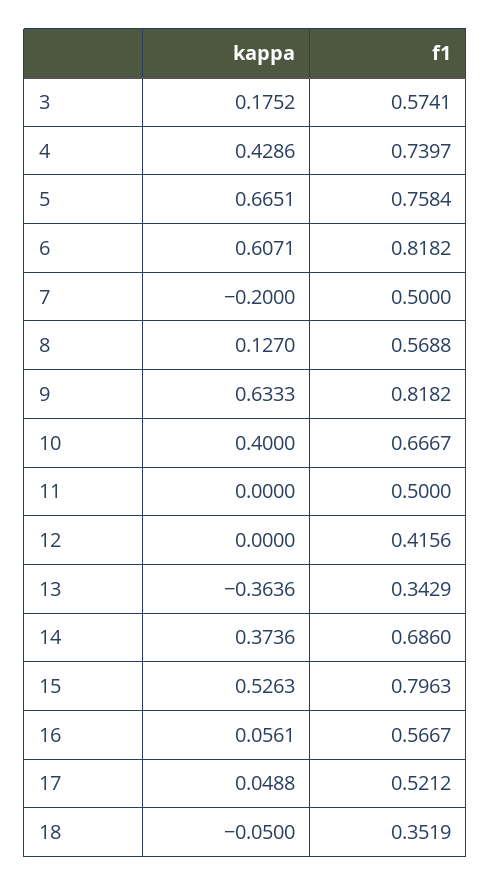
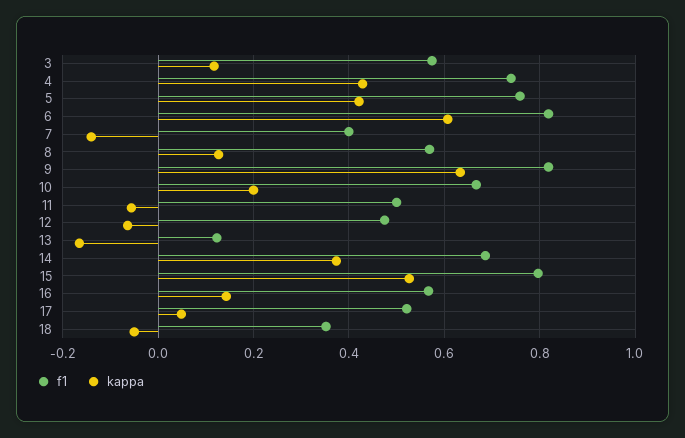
  {
    "kappa": {
-     "3": 0.1752,
+     "3": 0.12,
      "4": 0.4286,
-     "5": 0.6651,
+     "5": 0.42,
      "6": 0.6071,
-     "7": -0.2,
+     "7": -0.14,
      "8": 0.127,
      "9": 0.6333,
-     "10": 0.4,
+     "10": 0.2,
-     "11": 0,
+     "11": -0.06,
-     "12": 0,
+     "12": -0.06,
-     "13": -0.3636,
+     "13": -0.16,
      "14": 0.3736,
      "15": 0.5263,
-     "16": 0.0561,
+     "16": 0.14,
      "17": 0.0488,
      "18": -0.05
    },
    "f1": {
      "3": 0.5741,
      "4": 0.7397,
      "5": 0.7584,
      "6": 0.8182,
-     "7": 0.5,
+     "7": 0.4,
      "8": 0.5688,
      "9": 0.8182,
      "10": 0.6667,
      "11": 0.5,
-     "12": 0.4156,
+     "12": 0.48,
-     "13": 0.3429,
+     "13": 0.12,
      "14": 0.686,
      "15": 0.7963,
      "16": 0.5667,
      "17": 0.5212,
      "18": 0.3519
    }
  }

